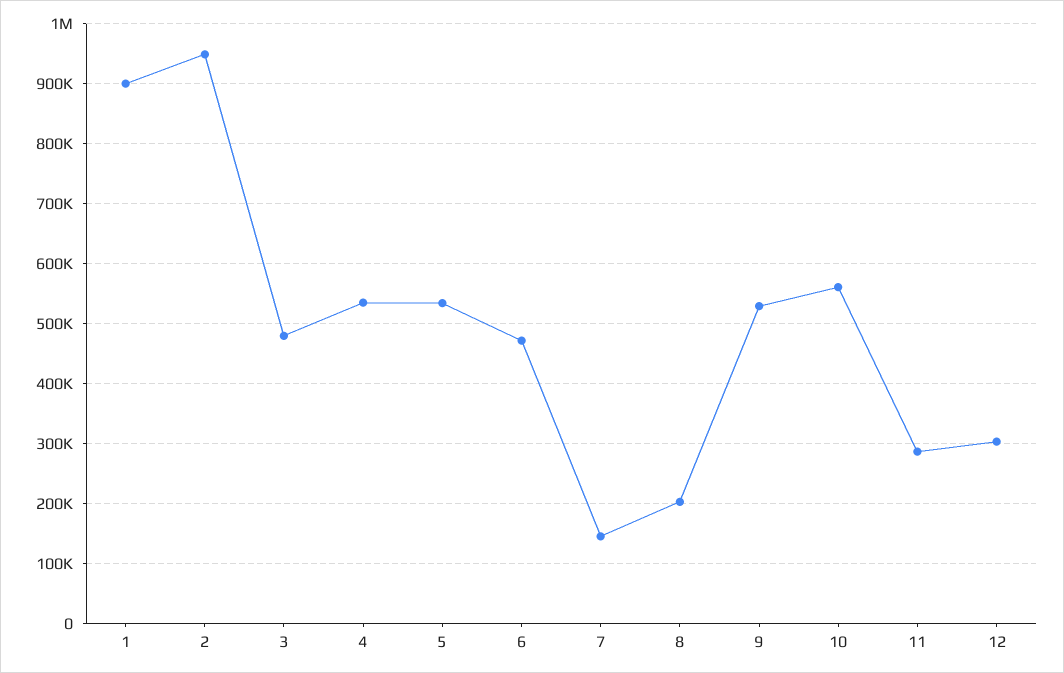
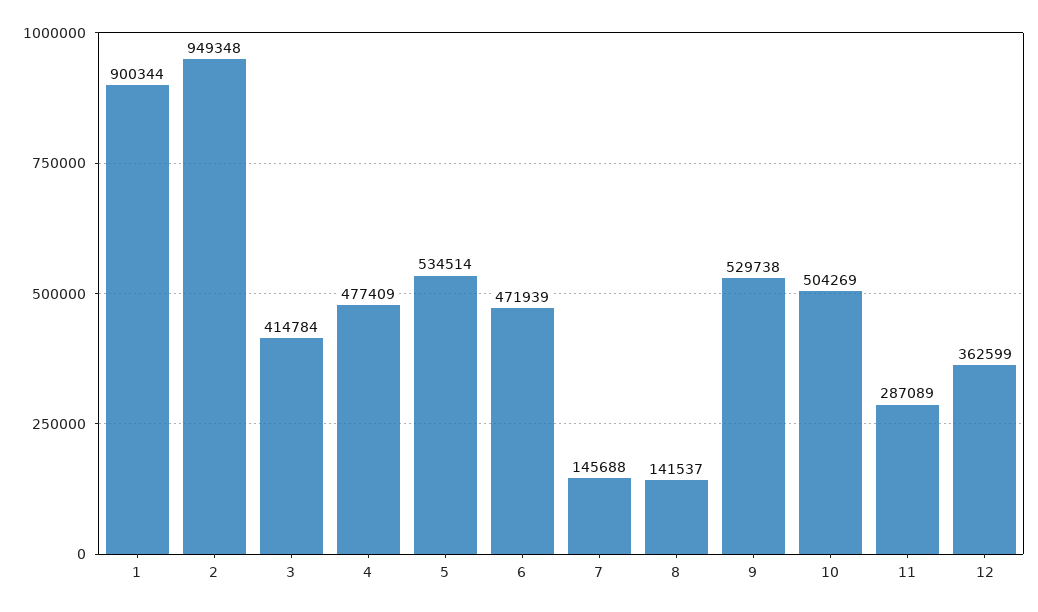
  {
    "1": 900344,
    "2": 949348,
-   "3": 480000,
+   "3": 414784,
-   "4": 540000,
+   "4": 477409,
    "5": 534514,
    "6": 471939,
    "7": 145688,
-   "8": 200000,
+   "8": 141537,
    "9": 529738,
-   "10": 560000,
+   "10": 504269,
    "11": 287089,
-   "12": 300000
+   "12": 362599
  }

